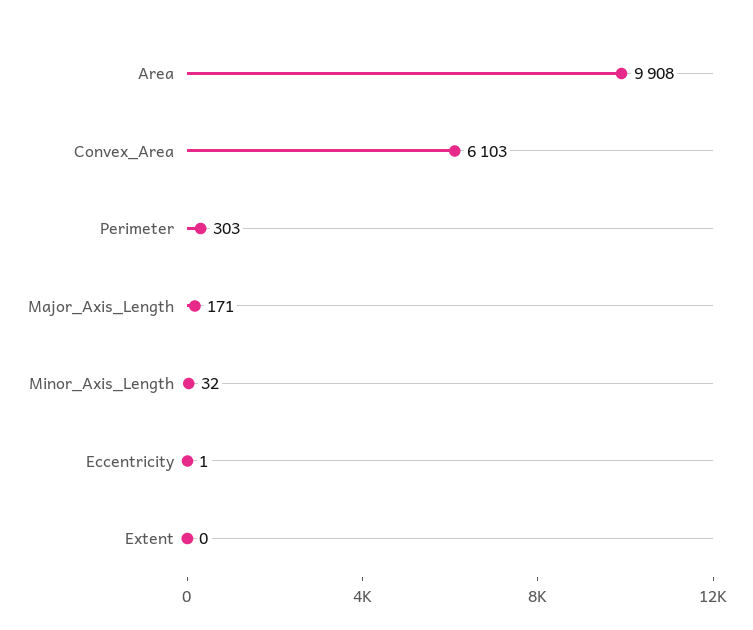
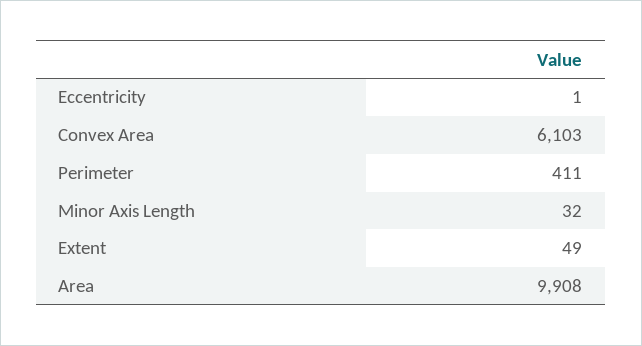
  {
    "Area": 9908,
    "Convex_Area": 6103,
-   "Perimeter": 303,
+   "Perimeter": 411,
-   "Major_Axis_Length": 171,
    "Minor_Axis_Length": 32,
    "Eccentricity": 1,
-   "Extent": 0
+   "Extent": 49
  }

